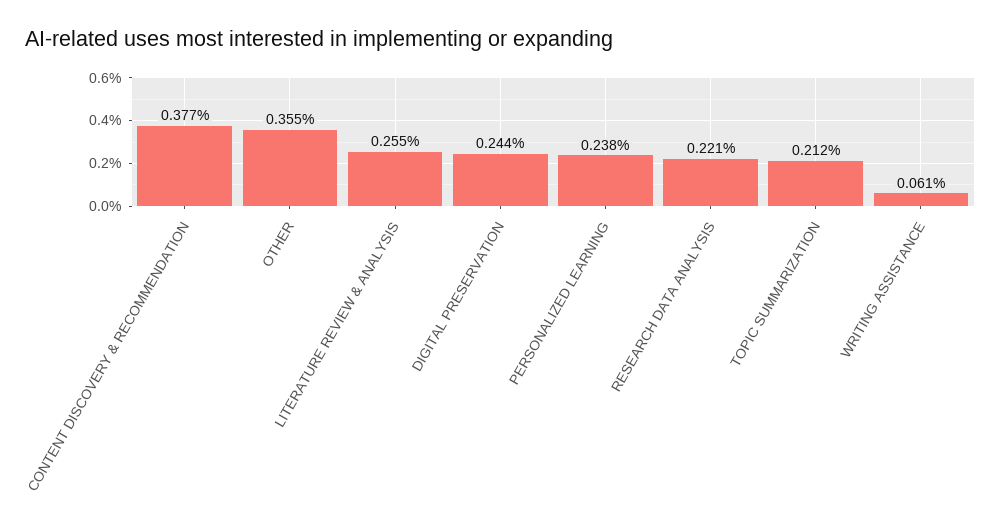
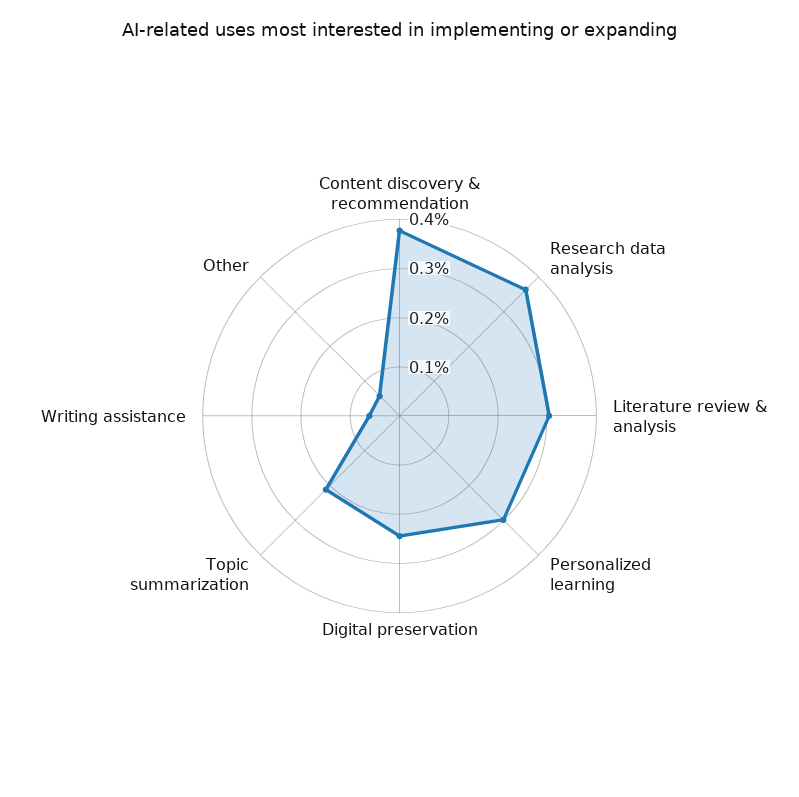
  {
    "CONTENT DISCOVERY & RECOMMENDATION": 0.377,
-   "OTHER": 0.355,
+   "OTHER": 0.06,
-   "LITERATURE REVIEW & ANALYSIS": 0.255,
+   "LITERATURE REVIEW & ANALYSIS": 0.3,
    "DIGITAL PRESERVATION": 0.244,
-   "PERSONALIZED LEARNING": 0.238,
+   "PERSONALIZED LEARNING": 0.3,
-   "RESEARCH DATA ANALYSIS": 0.221,
+   "RESEARCH DATA ANALYSIS": 0.36,
    "TOPIC SUMMARIZATION": 0.212,
    "WRITING ASSISTANCE": 0.061
  }

